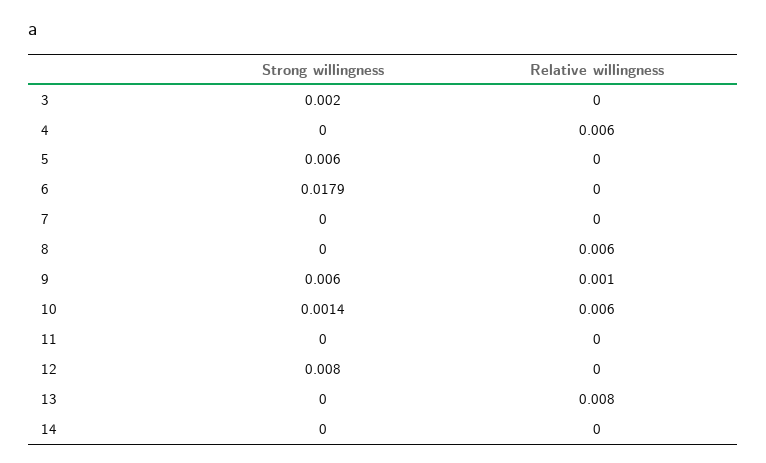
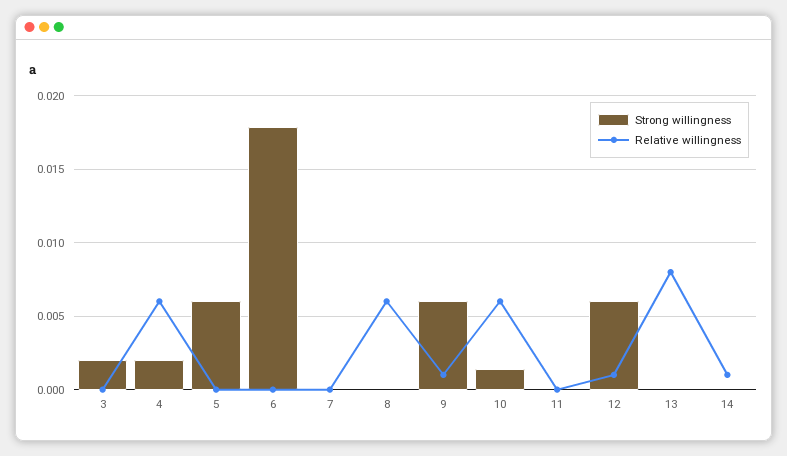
  {
    "Strong willingness": {
      "3": 0.002,
-     "4": 0,
+     "4": 0.002,
      "5": 0.006,
      "6": 0.0179,
      "7": 0,
      "8": 0,
      "9": 0.006,
      "10": 0.0014,
      "11": 0,
-     "12": 0.008,
+     "12": 0.006,
      "13": 0,
      "14": 0
    },
    "Relative willingness": {
      "3": 0,
      "4": 0.006,
      "5": 0,
      "6": 0,
      "7": 0,
      "8": 0.006,
      "9": 0.001,
      "10": 0.006,
      "11": 0,
-     "12": 0,
+     "12": 0.001,
      "13": 0.008,
-     "14": 0
+     "14": 0.001
    }
  }

